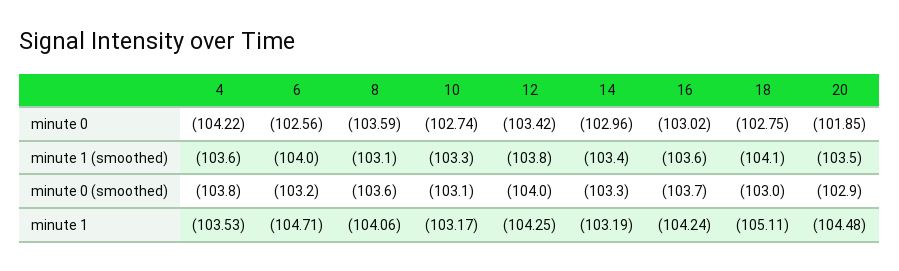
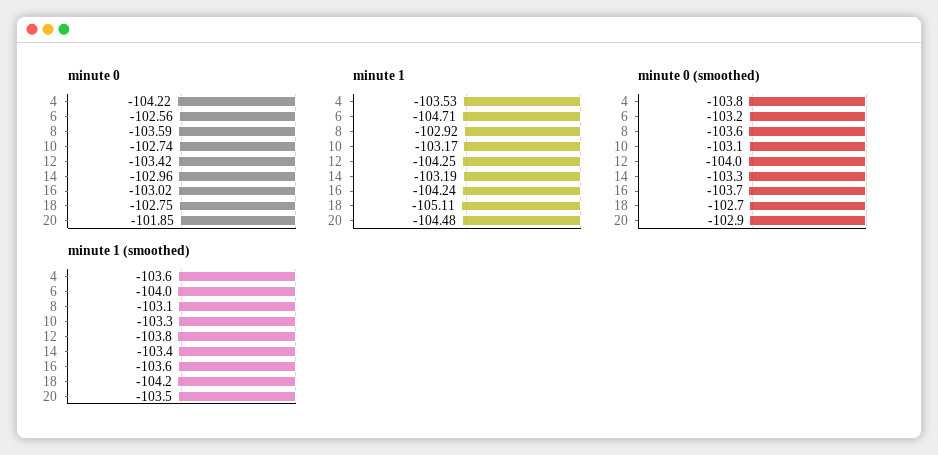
  {
    "minute 0": {
      "4": -104.22,
      "6": -102.56,
      "8": -103.59,
      "10": -102.74,
      "12": -103.42,
      "14": -102.96,
      "16": -103.02,
      "18": -102.75,
      "20": -101.85
    },
    "minute 1 (smoothed)": {
      "4": -103.6,
      "6": -104,
      "8": -103.1,
      "10": -103.3,
      "12": -103.8,
      "14": -103.4,
      "16": -103.6,
-     "18": -104.1,
+     "18": -104.2,
      "20": -103.5
    },
    "minute 0 (smoothed)": {
      "4": -103.8,
      "6": -103.2,
      "8": -103.6,
      "10": -103.1,
      "12": -104,
      "14": -103.3,
      "16": -103.7,
-     "18": -103,
+     "18": -102.7,
      "20": -102.9
    },
    "minute 1": {
      "4": -103.53,
      "6": -104.71,
-     "8": -104.06,
+     "8": -102.92,
      "10": -103.17,
      "12": -104.25,
      "14": -103.19,
      "16": -104.24,
      "18": -105.11,
      "20": -104.48
    }
  }

